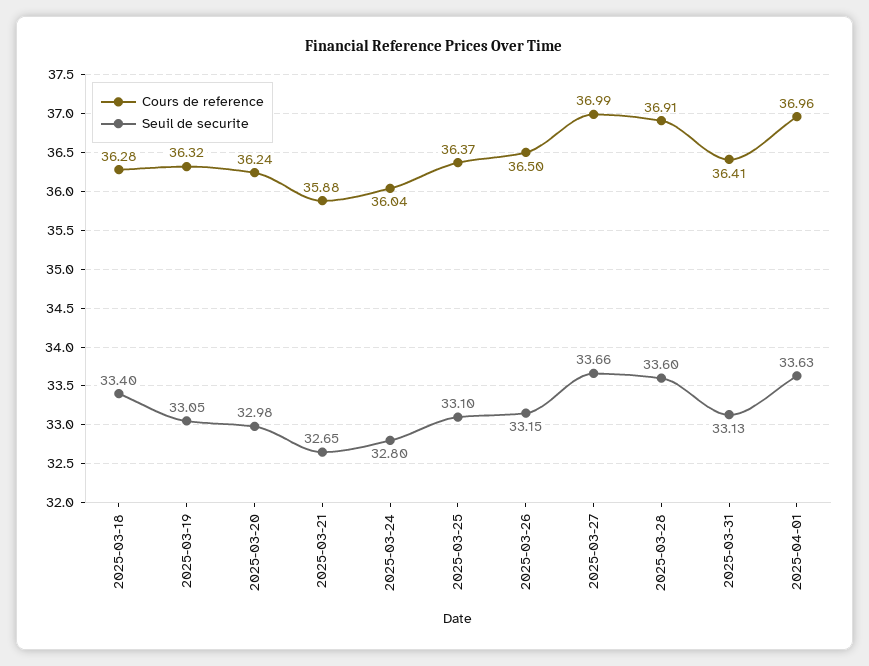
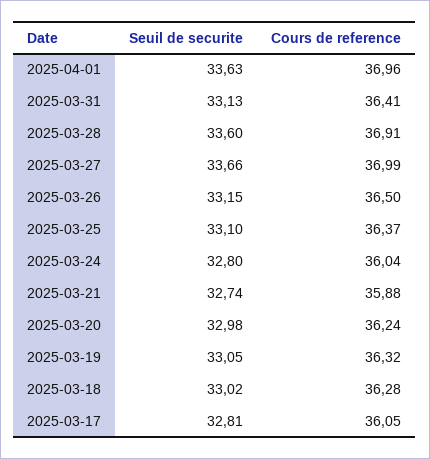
  {
    "Cours de reference": {
      "2025-03-18": 36.28,
      "2025-03-19": 36.32,
      "2025-03-20": 36.24,
      "2025-03-21": 35.88,
      "2025-03-24": 36.04,
      "2025-03-25": 36.37,
      "2025-03-26": 36.5,
      "2025-03-27": 36.99,
      "2025-03-28": 36.91,
      "2025-03-31": 36.41,
-     "2025-04-01": 36.96
+     "2025-04-01": 36.96,
+     "2025-03-17": 36.05
    },
    "Seuil de securite": {
-     "2025-03-18": 33.4,
+     "2025-03-18": 33.02,
      "2025-03-19": 33.05,
      "2025-03-20": 32.98,
-     "2025-03-21": 32.65,
+     "2025-03-21": 32.74,
      "2025-03-24": 32.8,
      "2025-03-25": 33.1,
      "2025-03-26": 33.15,
      "2025-03-27": 33.66,
      "2025-03-28": 33.6,
      "2025-03-31": 33.13,
-     "2025-04-01": 33.63
+     "2025-04-01": 33.63,
+     "2025-03-17": 32.81
    }
  }

